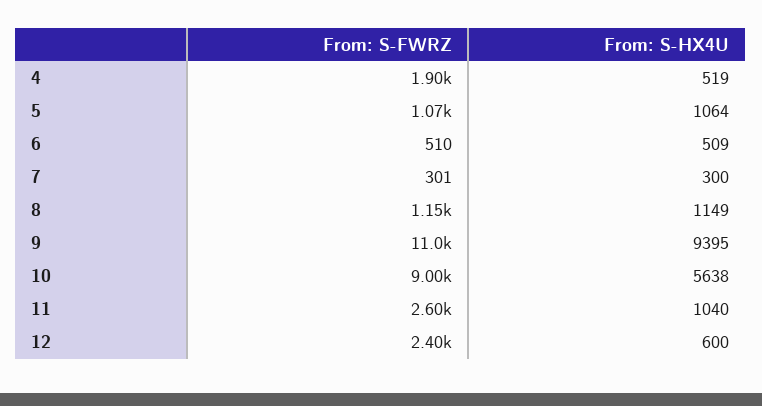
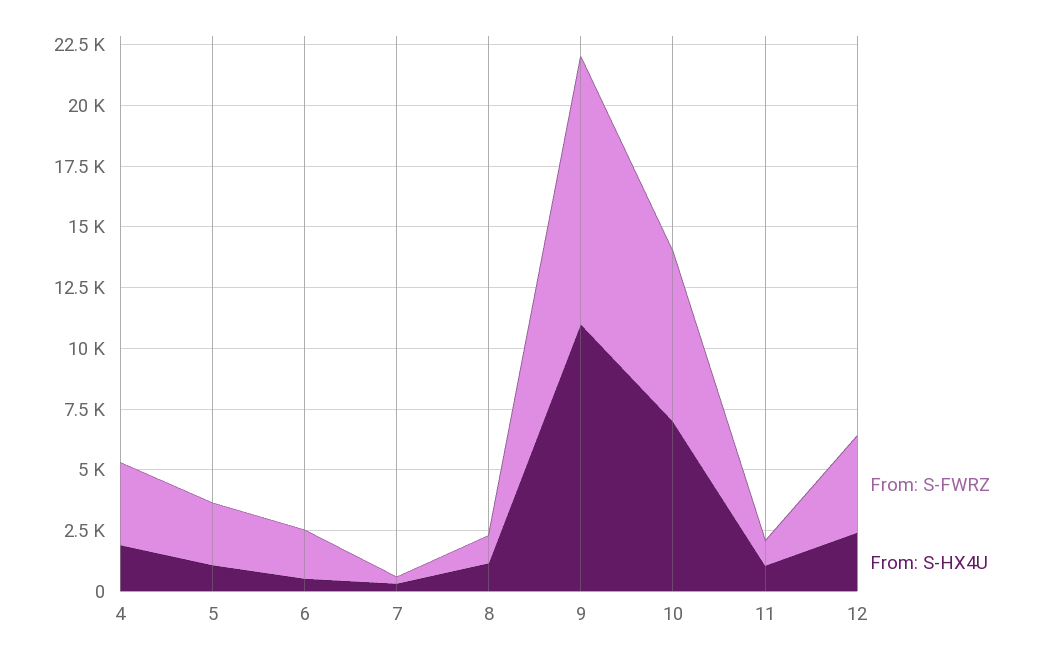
  {
    "From: S-FWRZ": {
-     "4": 1900,
+     "4": 3500,
-     "5": 1070,
+     "5": 2500,
-     "6": 510,
+     "6": 2000,
      "7": 301,
      "8": 1150,
      "9": 11000,
-     "10": 9000,
+     "10": 7000,
-     "11": 2600,
+     "11": 1000,
-     "12": 2400
+     "12": 4000
    },
    "From: S-HX4U": {
-     "4": 519,
+     "4": 2000,
      "5": 1064,
      "6": 509,
      "7": 300,
      "8": 1149,
-     "9": 9395,
+     "9": 11000,
-     "10": 5638,
+     "10": 7000,
      "11": 1040,
-     "12": 600
+     "12": 2500
    }
  }

